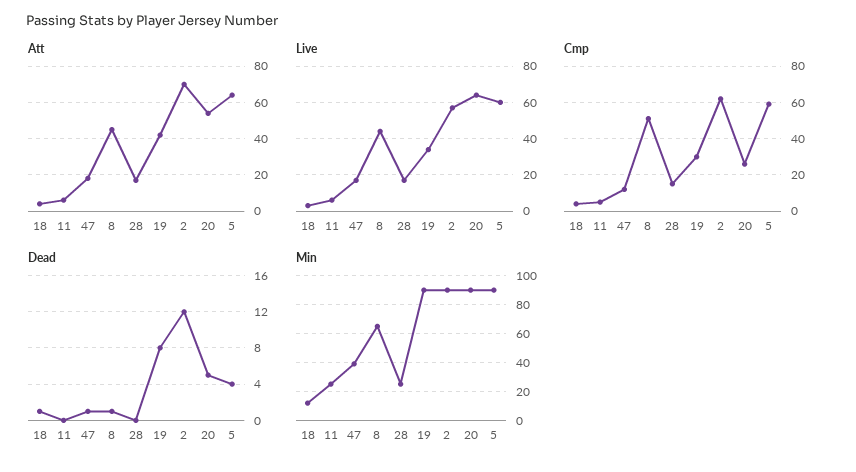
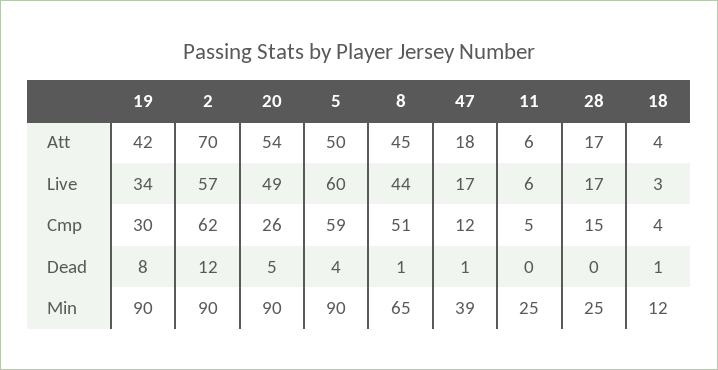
  {
    "Att": {
      "18": 4,
      "11": 6,
      "47": 18,
      "8": 45,
      "28": 17,
      "19": 42,
      "2": 70,
      "20": 54,
-     "5": 65
+     "5": 50
    },
    "Live": {
      "18": 3,
      "11": 6,
      "47": 17,
      "8": 44,
      "28": 17,
      "19": 34,
      "2": 57,
-     "20": 65,
+     "20": 49,
      "5": 60
    },
    "Cmp": {
      "18": 4,
      "11": 5,
      "47": 12,
      "8": 51,
      "28": 15,
      "19": 30,
      "2": 62,
      "20": 26,
      "5": 59
    },
    "Dead": {
      "18": 1,
      "11": 0,
      "47": 1,
      "8": 1,
      "28": 0,
      "19": 8,
      "2": 12,
      "20": 5,
      "5": 4
    },
    "Min": {
      "18": 12,
      "11": 25,
      "47": 39,
      "8": 65,
      "28": 25,
      "19": 90,
      "2": 90,
      "20": 90,
      "5": 90
    }
  }

